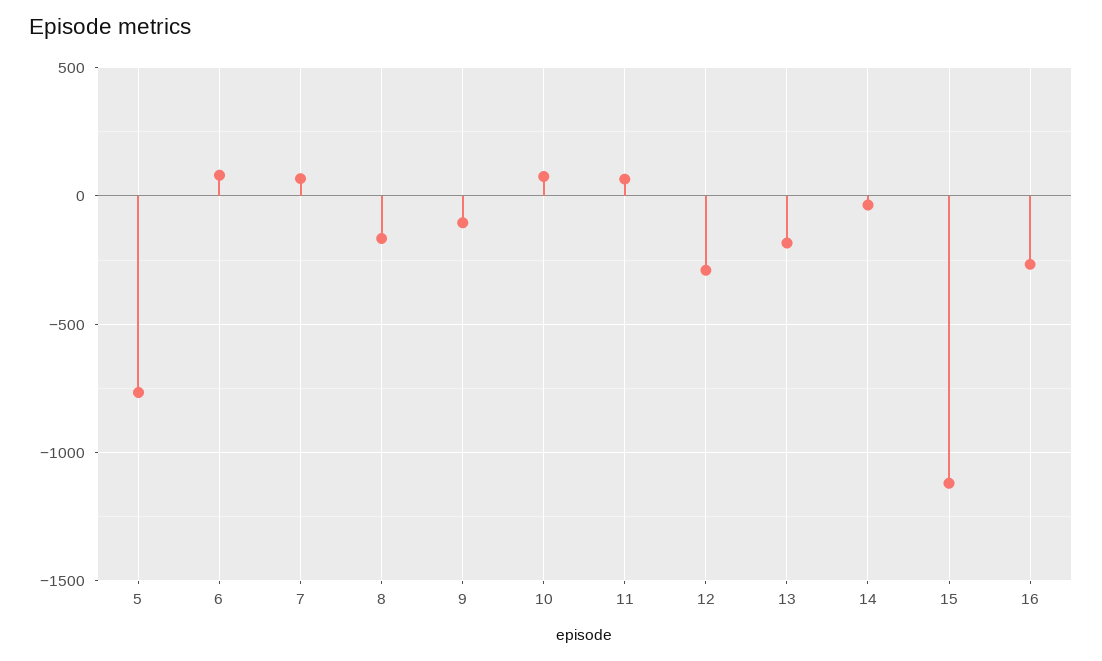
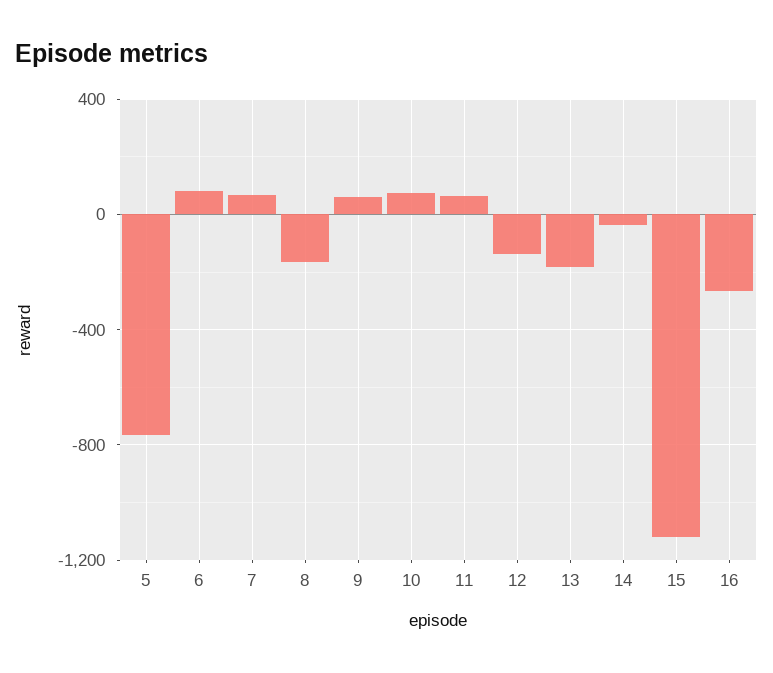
  {
    "5": -750,
    "6": 100,
    "7": 50,
    "8": -150,
-   "9": -100,
+   "9": 50,
    "10": 100,
    "11": 50,
-   "12": -300,
+   "12": -150,
    "13": -200,
    "14": -50,
    "15": -1100,
    "16": -250
  }

